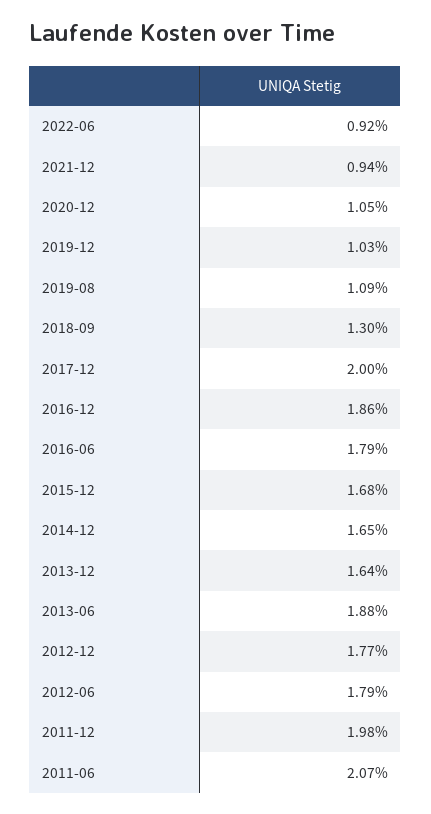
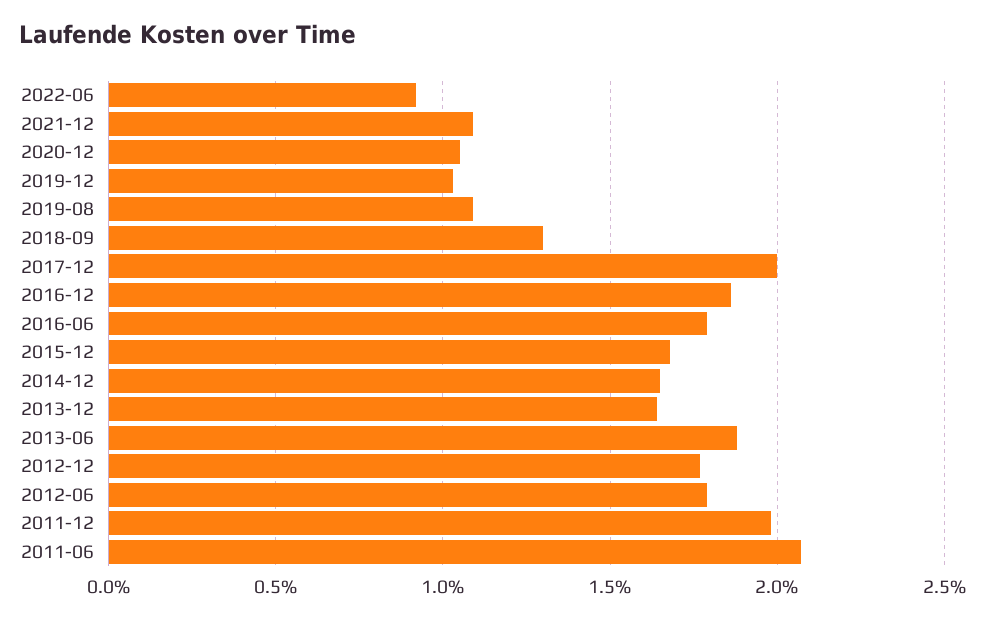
  {
    "2022-06": 0.92,
-   "2021-12": 0.94,
+   "2021-12": 1.1,
    "2020-12": 1.05,
    "2019-12": 1.03,
    "2019-08": 1.09,
    "2018-09": 1.3,
    "2017-12": 2,
    "2016-12": 1.86,
    "2016-06": 1.79,
    "2015-12": 1.68,
    "2014-12": 1.65,
    "2013-12": 1.64,
    "2013-06": 1.88,
    "2012-12": 1.77,
    "2012-06": 1.79,
    "2011-12": 1.98,
    "2011-06": 2.07
  }

